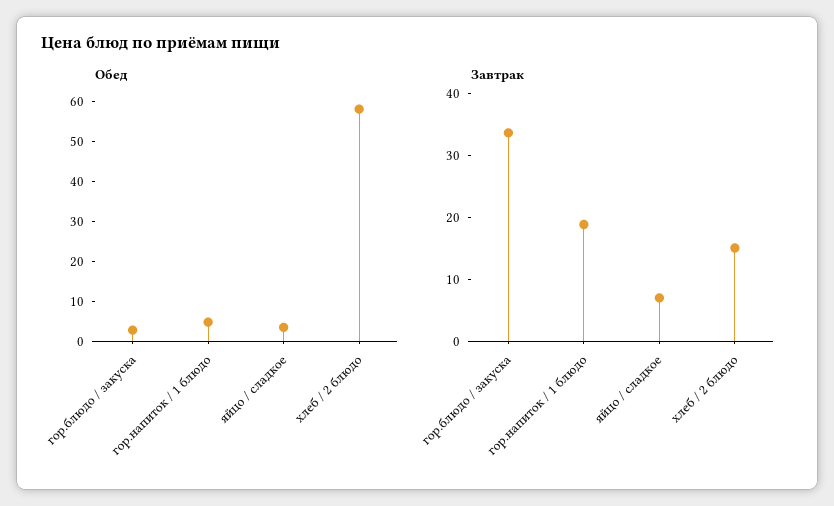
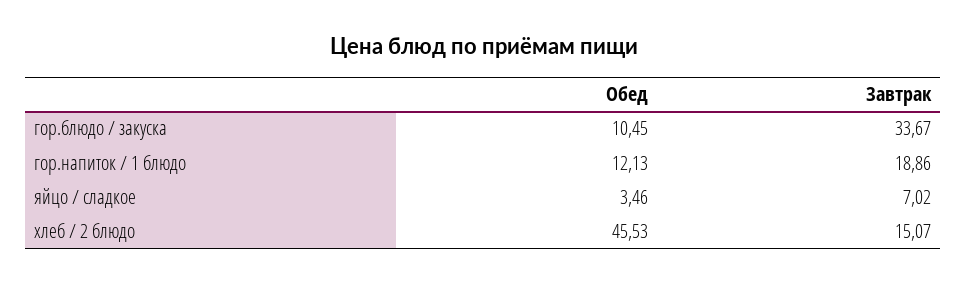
  {
    "Обед": {
-     "гор.блюдо / закуска": 2.5,
+     "гор.блюдо / закуска": 10.45,
-     "гор.напиток / 1 блюдо": 5,
+     "гор.напиток / 1 блюдо": 12.13,
      "яйцо / сладкое": 3.46,
-     "хлеб / 2 блюдо": 57.5
+     "хлеб / 2 блюдо": 45.53
    },
    "Завтрак": {
      "гор.блюдо / закуска": 33.67,
      "гор.напиток / 1 блюдо": 18.86,
      "яйцо / сладкое": 7.02,
      "хлеб / 2 блюдо": 15.07
    }
  }

